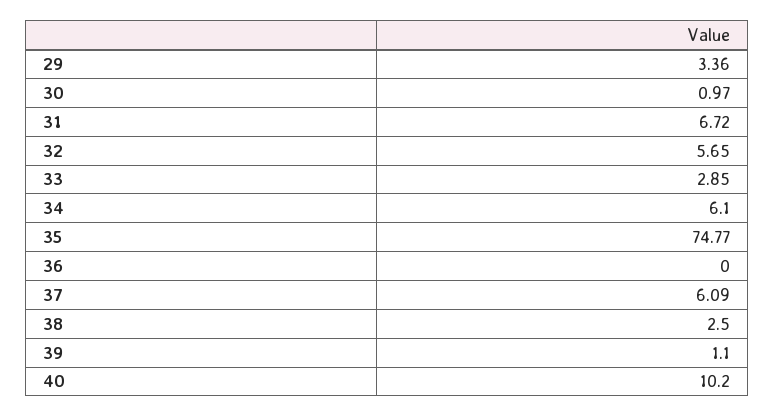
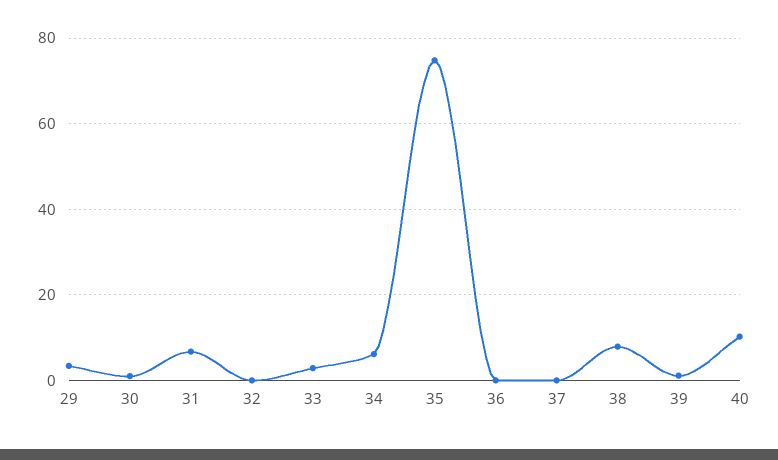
  {
    "29": 3.36,
    "30": 0.97,
    "31": 6.72,
-   "32": 5.65,
+   "32": 0,
    "33": 2.85,
    "34": 6.1,
    "35": 74.77,
    "36": 0,
-   "37": 6.09,
+   "37": 0,
-   "38": 2.5,
+   "38": 8,
    "39": 1.1,
    "40": 10.2
  }

